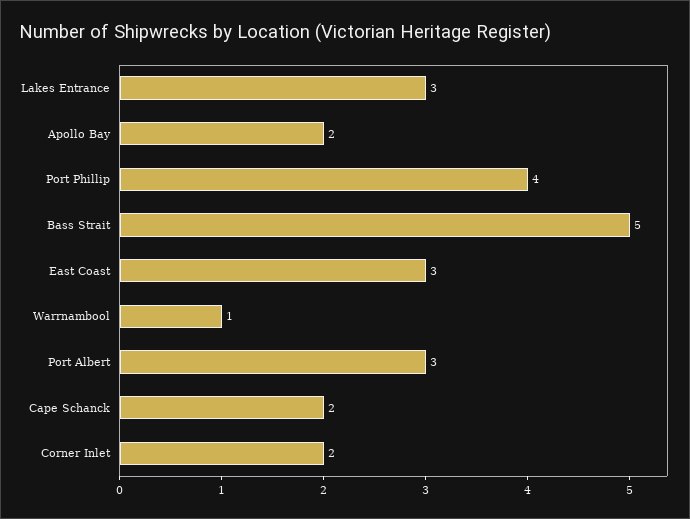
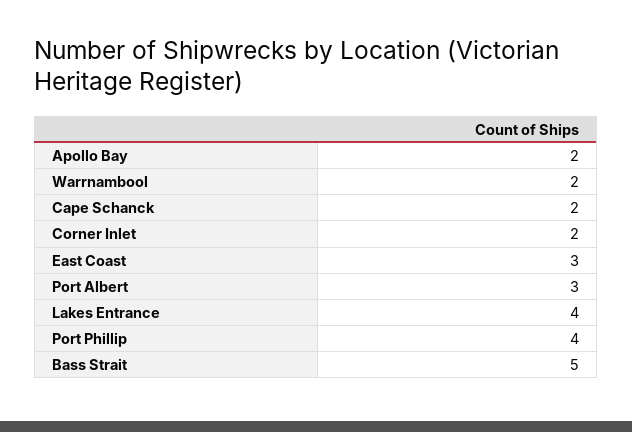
  {
-   "Lakes Entrance": 3,
+   "Lakes Entrance": 4,
    "Apollo Bay": 2,
    "Port Phillip": 4,
    "Bass Strait": 5,
    "East Coast": 3,
-   "Warrnambool": 1,
+   "Warrnambool": 2,
    "Port Albert": 3,
    "Cape Schanck": 2,
    "Corner Inlet": 2
  }

